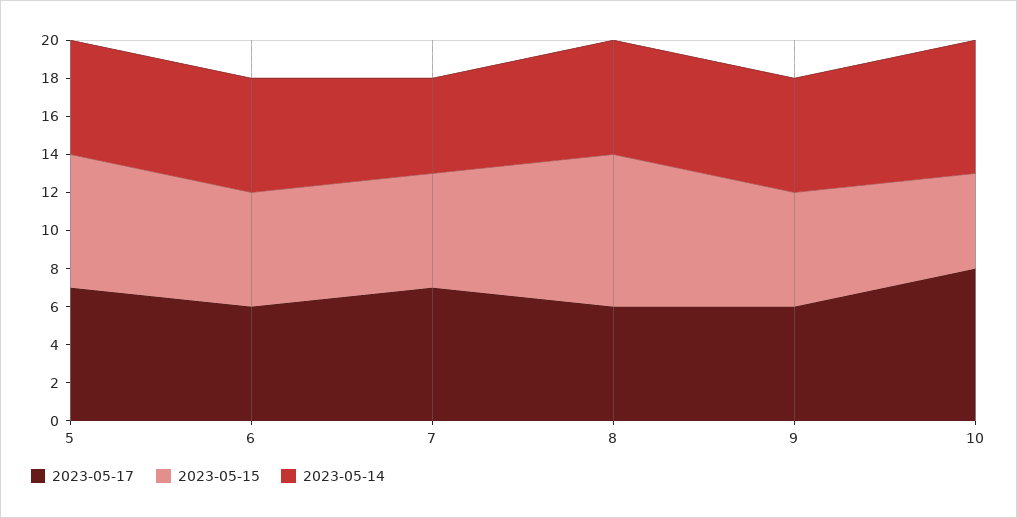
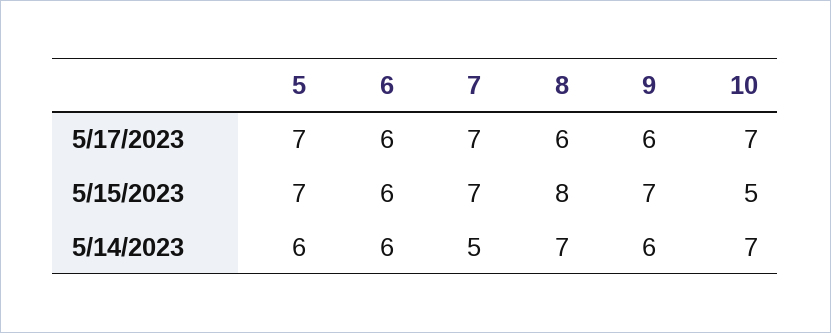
  {
    "2023-05-17": {
      "5": 7,
      "6": 6,
      "7": 7,
      "8": 6,
      "9": 6,
-     "10": 8
+     "10": 7
    },
    "2023-05-15": {
      "5": 7,
      "6": 6,
-     "7": 6,
+     "7": 7,
      "8": 8,
-     "9": 6,
+     "9": 7,
      "10": 5
    },
    "2023-05-14": {
      "5": 6,
      "6": 6,
      "7": 5,
-     "8": 6,
+     "8": 7,
      "9": 6,
      "10": 7
    }
  }

